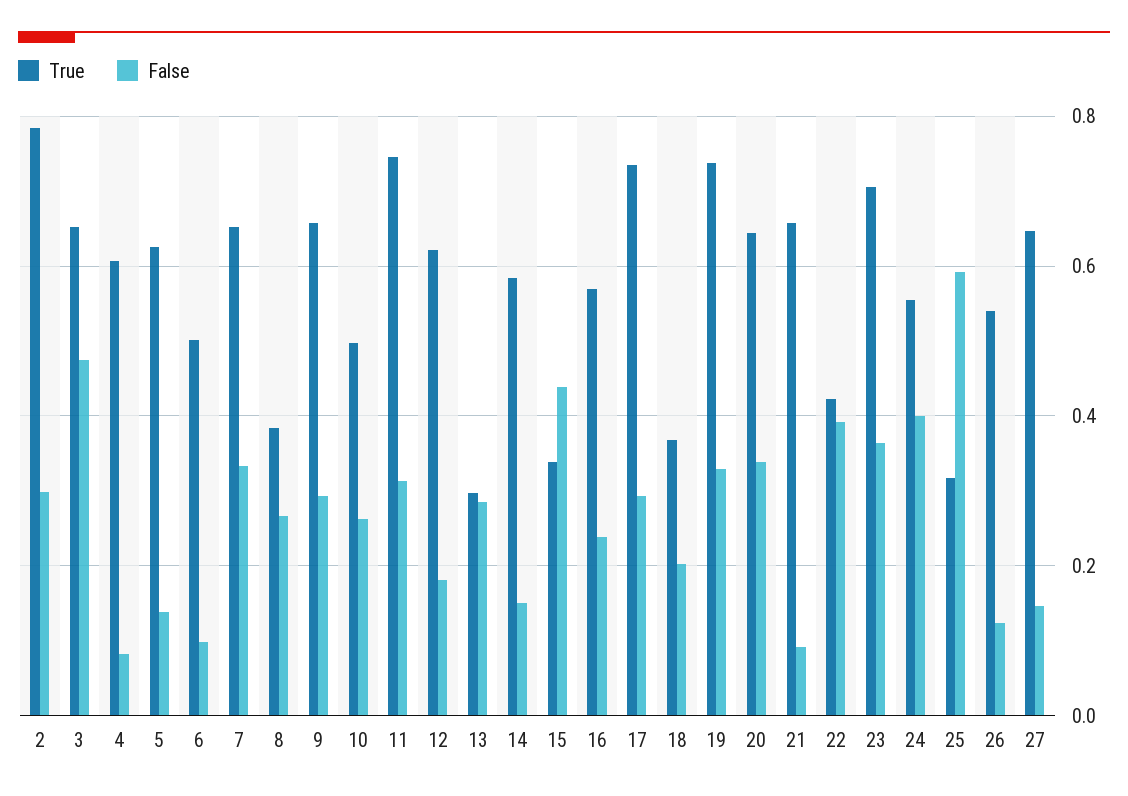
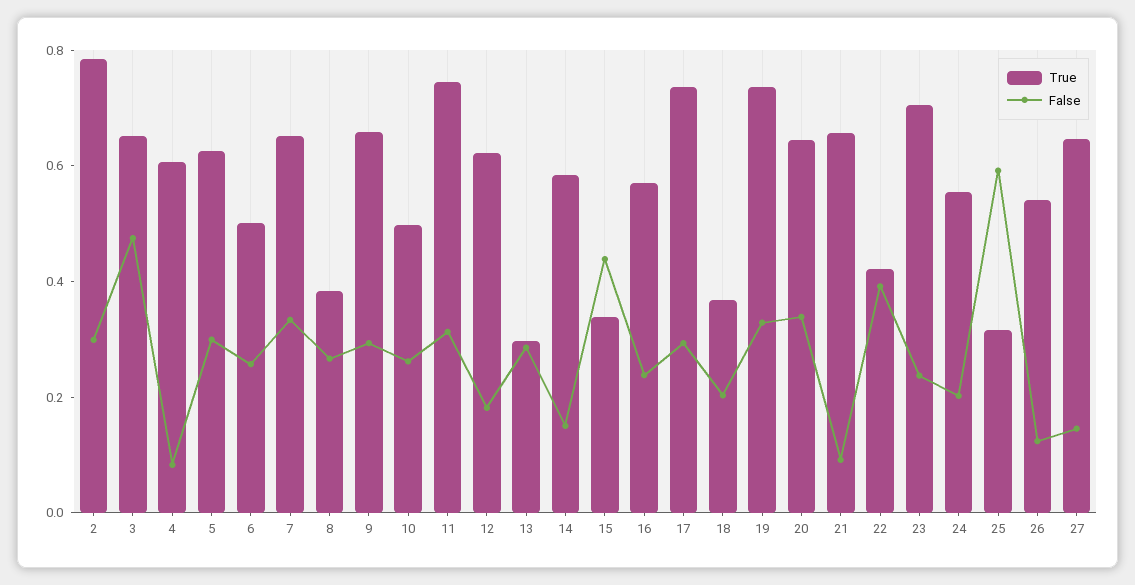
  {
    "True": {
      "2": 0.78,
      "3": 0.66,
      "4": 0.6,
      "5": 0.62,
      "6": 0.5,
      "7": 0.66,
      "8": 0.38,
      "9": 0.66,
      "10": 0.5,
      "11": 0.74,
      "12": 0.62,
      "13": 0.3,
      "14": 0.58,
      "15": 0.34,
      "16": 0.56,
      "17": 0.74,
      "18": 0.36,
      "19": 0.74,
      "20": 0.64,
      "21": 0.66,
      "22": 0.42,
      "23": 0.7,
      "24": 0.56,
      "25": 0.32,
      "26": 0.54,
      "27": 0.64
    },
    "False": {
      "2": 0.3,
      "3": 0.48,
      "4": 0.08,
-     "5": 0.14,
+     "5": 0.3,
-     "6": 0.1,
+     "6": 0.25,
      "7": 0.34,
      "8": 0.26,
      "9": 0.3,
      "10": 0.26,
      "11": 0.32,
      "12": 0.18,
      "13": 0.28,
      "14": 0.16,
      "15": 0.44,
      "16": 0.24,
      "17": 0.3,
      "18": 0.2,
      "19": 0.32,
      "20": 0.34,
      "21": 0.1,
      "22": 0.4,
-     "23": 0.36,
+     "23": 0.25,
-     "24": 0.4,
+     "24": 0.2,
      "25": 0.6,
      "26": 0.12,
      "27": 0.14
    }
  }

